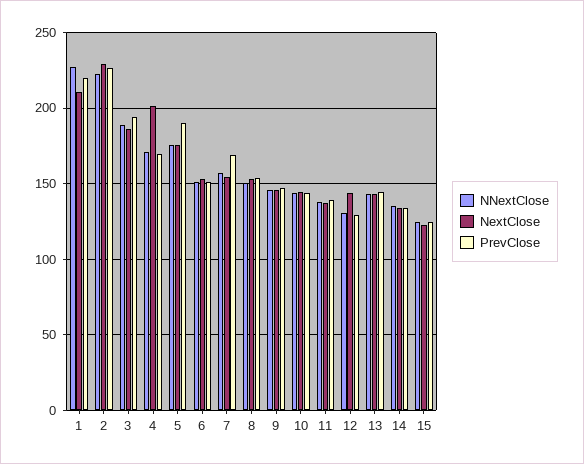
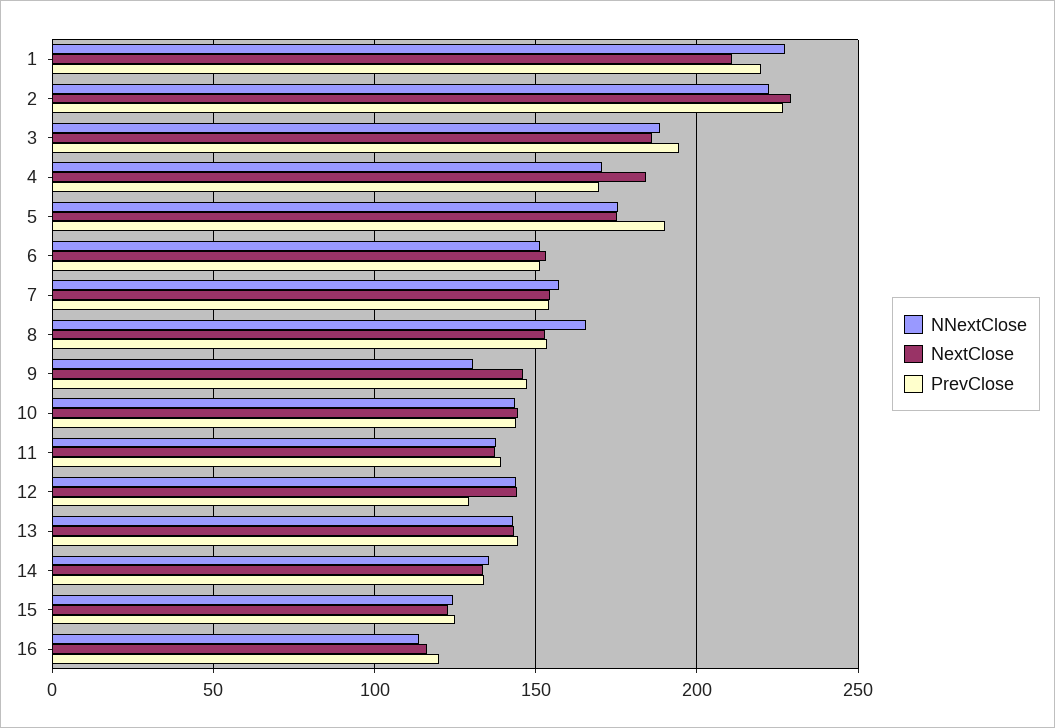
  {
    "NNextClose": {
      "1": 225,
      "2": 220,
      "3": 190,
      "4": 170,
      "5": 175,
      "6": 150,
      "7": 155,
-     "8": 150,
+     "8": 165,
-     "9": 145,
+     "9": 130,
      "10": 145,
      "11": 140,
-     "12": 130,
+     "12": 145,
      "13": 145,
      "14": 135,
-     "15": 125
+     "15": 125,
+     "16": 115
    },
    "NextClose": {
      "1": 210,
      "2": 230,
      "3": 185,
-     "4": 200,
+     "4": 185,
      "5": 175,
      "6": 155,
      "7": 155,
      "8": 155,
      "9": 145,
      "10": 145,
      "11": 135,
      "12": 145,
      "13": 145,
      "14": 135,
-     "15": 125
+     "15": 125,
+     "16": 115
    },
    "PrevClose": {
      "1": 220,
      "2": 225,
      "3": 195,
      "4": 170,
      "5": 190,
      "6": 150,
-     "7": 170,
+     "7": 155,
      "8": 155,
      "9": 145,
      "10": 145,
      "11": 140,
      "12": 130,
      "13": 145,
      "14": 135,
-     "15": 125
+     "15": 125,
+     "16": 120
    }
  }

